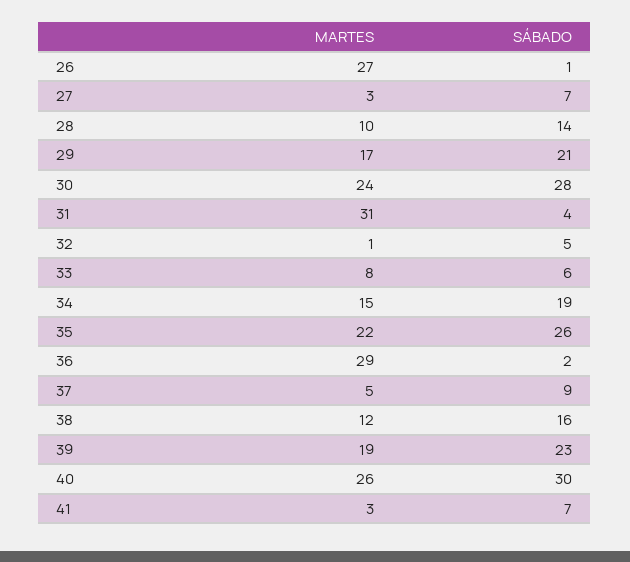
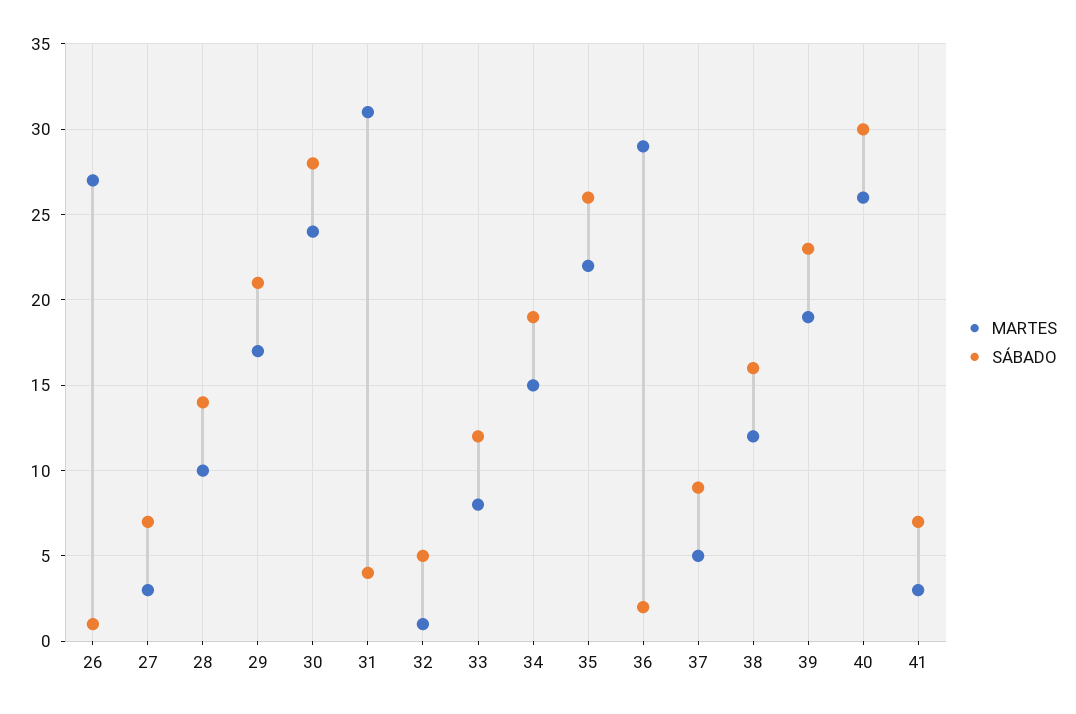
  {
    "MARTES": {
      "26": 27,
      "27": 3,
      "28": 10,
      "29": 17,
      "30": 24,
      "31": 31,
      "32": 1,
      "33": 8,
      "34": 15,
      "35": 22,
      "36": 29,
      "37": 5,
      "38": 12,
      "39": 19,
      "40": 26,
      "41": 3
    },
    "SÁBADO": {
      "26": 1,
      "27": 7,
      "28": 14,
      "29": 21,
      "30": 28,
      "31": 4,
      "32": 5,
-     "33": 6,
+     "33": 12,
      "34": 19,
      "35": 26,
      "36": 2,
      "37": 9,
      "38": 16,
      "39": 23,
      "40": 30,
      "41": 7
    }
  }

